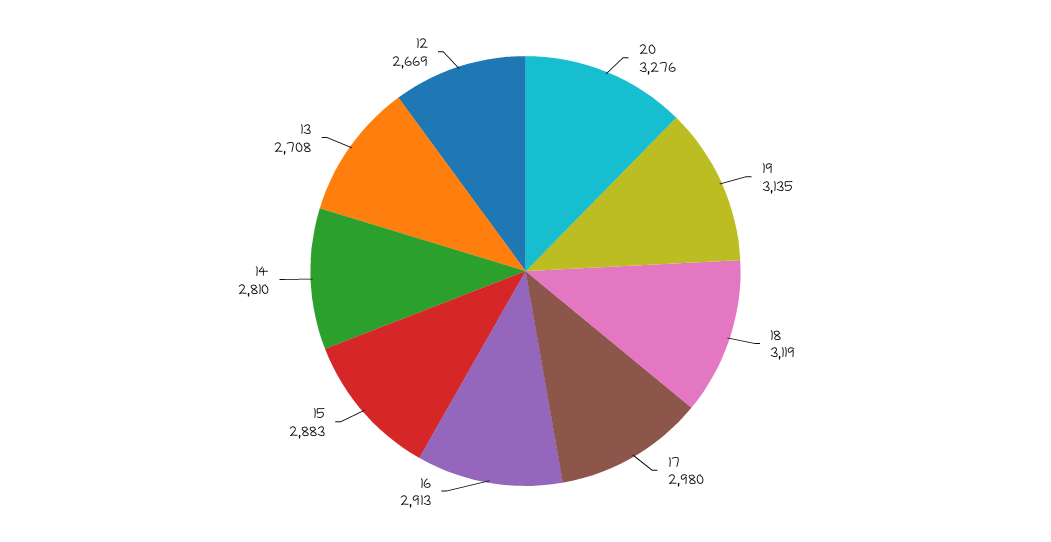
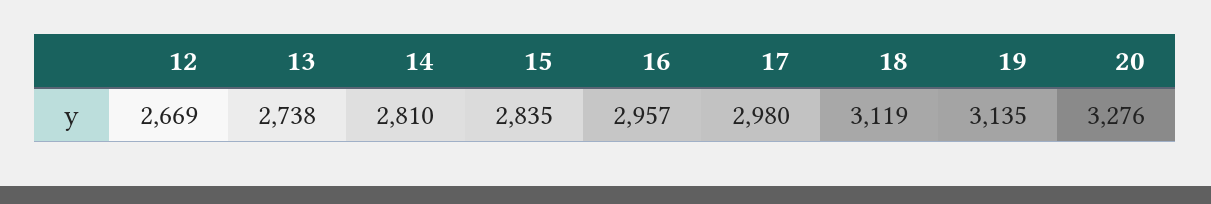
  {
    "20": 3276,
    "19": 3135,
    "18": 3119,
    "17": 2980,
-   "16": 2913,
+   "16": 2957,
-   "15": 2883,
+   "15": 2835,
    "14": 2810,
-   "13": 2708,
+   "13": 2738,
    "12": 2669
  }

